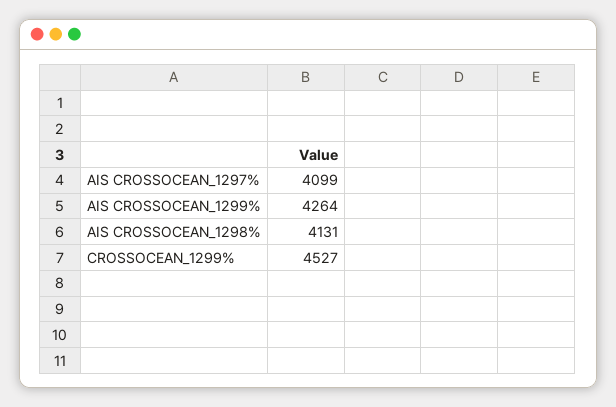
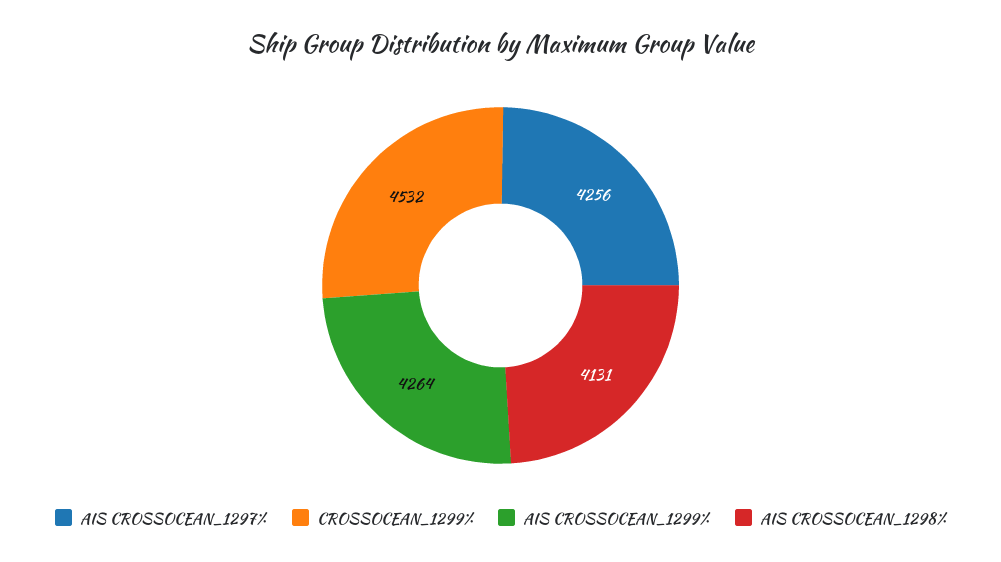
  {
-   "AIS CROSSOCEAN_1297%": 4099,
+   "AIS CROSSOCEAN_1297%": 4256,
    "AIS CROSSOCEAN_1299%": 4264,
    "AIS CROSSOCEAN_1298%": 4131,
-   "CROSSOCEAN_1299%": 4527
+   "CROSSOCEAN_1299%": 4532
  }

